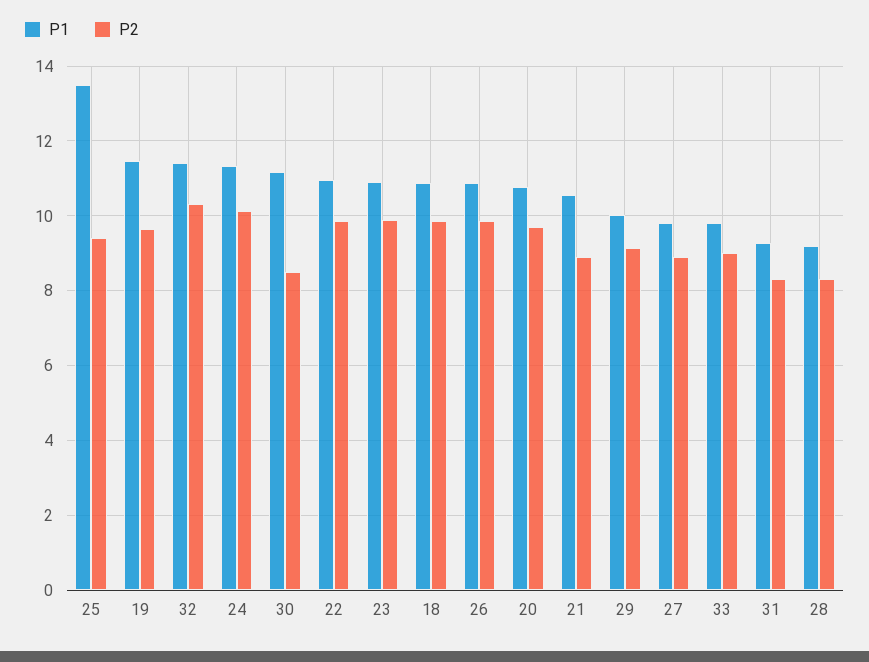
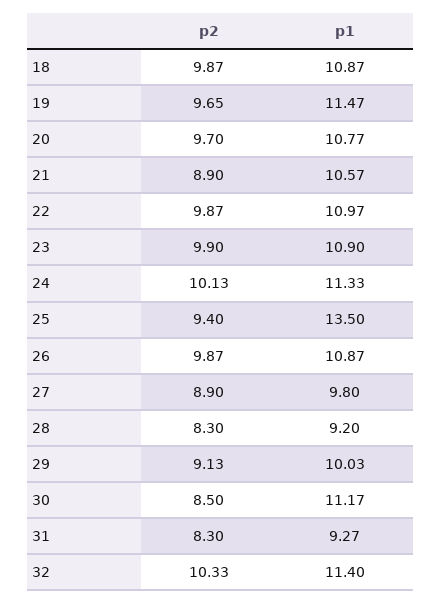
  {
    "P1": {
      "25": 13.5,
      "19": 11.47,
      "32": 11.4,
      "24": 11.33,
      "30": 11.17,
      "22": 10.97,
      "23": 10.9,
      "18": 10.87,
      "26": 10.87,
      "20": 10.77,
      "21": 10.57,
      "29": 10.03,
      "27": 9.8,
-     "33": 9.8,
      "31": 9.27,
      "28": 9.2
    },
    "P2": {
      "25": 9.4,
      "19": 9.65,
      "32": 10.33,
      "24": 10.13,
      "30": 8.5,
      "22": 9.87,
      "23": 9.9,
      "18": 9.87,
      "26": 9.87,
      "20": 9.7,
      "21": 8.9,
      "29": 9.13,
      "27": 8.9,
-     "33": 9,
      "31": 8.3,
      "28": 8.3
    }
  }

